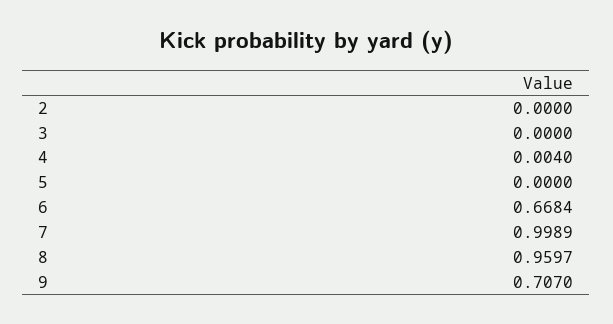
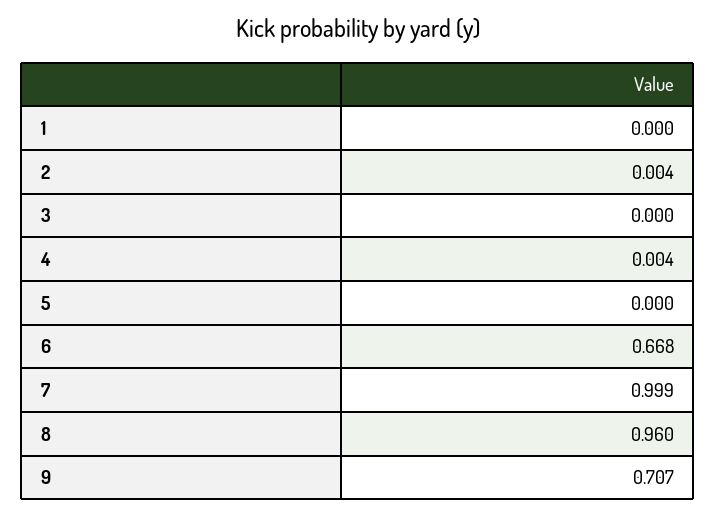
  {
-   "2": 0,
+   "2": 0.004,
    "3": 0,
    "4": 0.004,
    "5": 0,
    "6": 0.6684,
    "7": 0.9989,
    "8": 0.9597,
-   "9": 0.707
+   "9": 0.707,
+   "1": 0
  }

